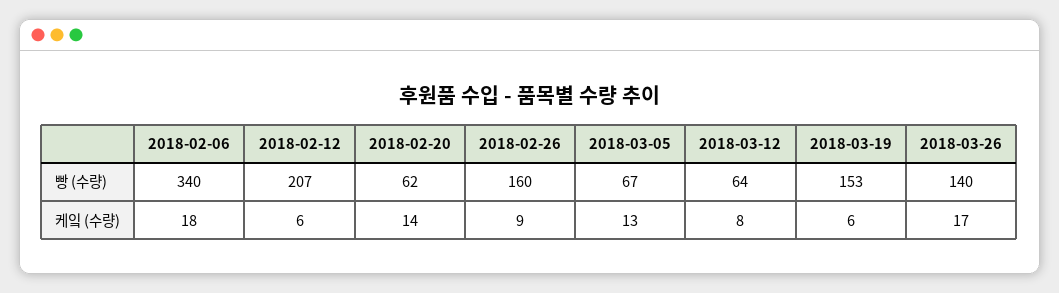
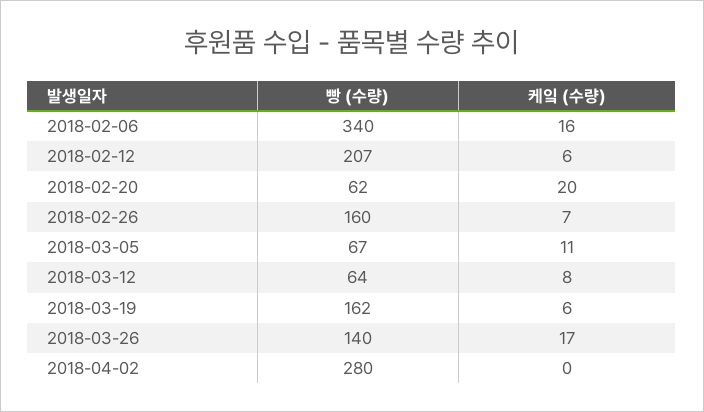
  {
    "2018-02-06": {
      "빵 (수량)": 340,
-     "케잌 (수량)": 18
+     "케잌 (수량)": 16
    },
    "2018-02-12": {
      "빵 (수량)": 207,
      "케잌 (수량)": 6
    },
    "2018-02-20": {
      "빵 (수량)": 62,
-     "케잌 (수량)": 14
+     "케잌 (수량)": 20
    },
    "2018-02-26": {
      "빵 (수량)": 160,
-     "케잌 (수량)": 9
+     "케잌 (수량)": 7
    },
    "2018-03-05": {
      "빵 (수량)": 67,
-     "케잌 (수량)": 13
+     "케잌 (수량)": 11
    },
    "2018-03-12": {
      "빵 (수량)": 64,
      "케잌 (수량)": 8
    },
    "2018-03-19": {
-     "빵 (수량)": 153,
+     "빵 (수량)": 162,
      "케잌 (수량)": 6
    },
    "2018-03-26": {
      "빵 (수량)": 140,
      "케잌 (수량)": 17
-   }
+   },
+   "2018-04-02": {
+     "빵 (수량)": 280,
+     "케잌 (수량)": 0
+   }
  }

